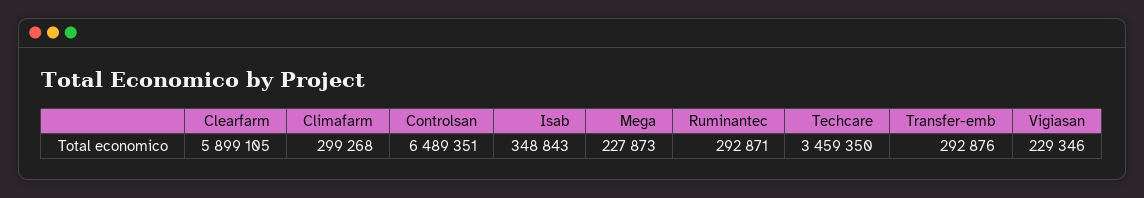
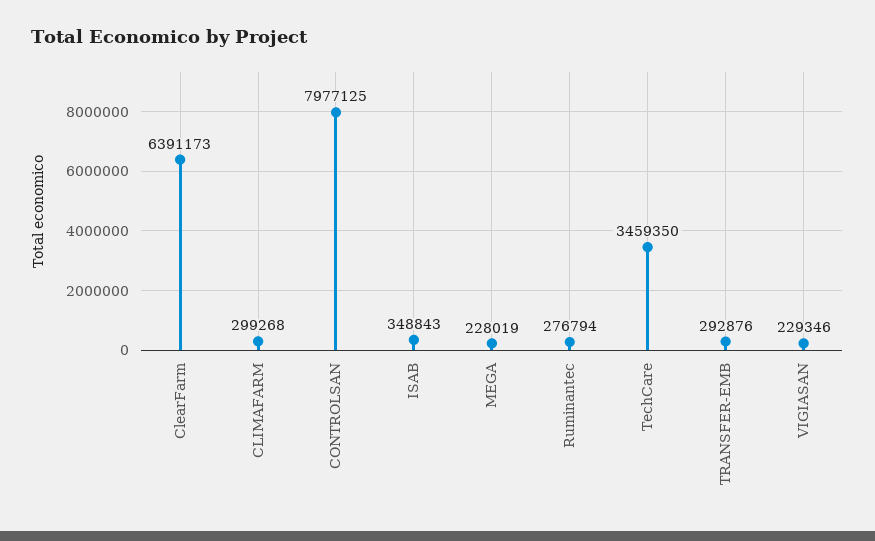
  {
-   "Clearfarm": 5899105,
+   "Clearfarm": 6391173,
    "Climafarm": 299268,
-   "Controlsan": 6489351,
+   "Controlsan": 7977125,
    "Isab": 348843,
-   "Mega": 227873,
+   "Mega": 228019,
-   "Ruminantec": 292871,
+   "Ruminantec": 276794,
    "Techcare": 3459350,
    "Transfer-emb": 292876,
    "Vigiasan": 229346
  }

